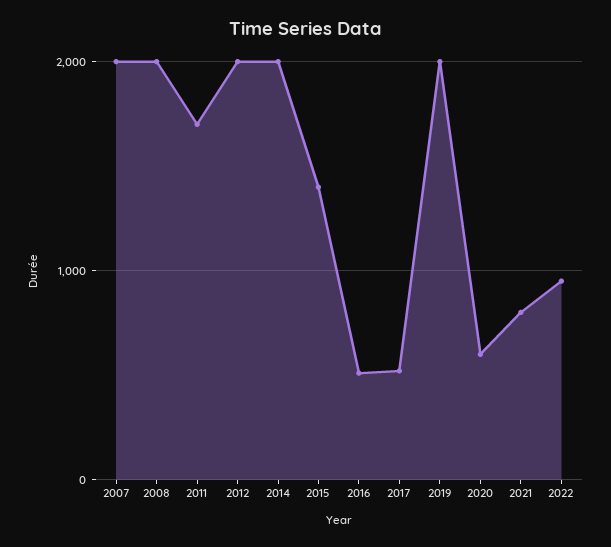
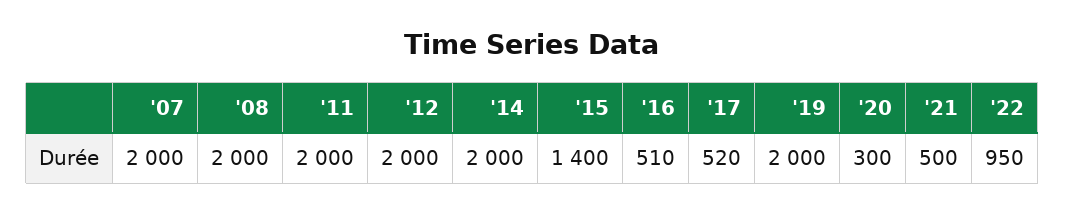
  {
    "2007": 2000,
    "2008": 2000,
-   "2011": 1700,
+   "2011": 2000,
    "2012": 2000,
    "2014": 2000,
    "2015": 1400,
    "2016": 510,
    "2017": 520,
    "2019": 2000,
-   "2020": 600,
+   "2020": 300,
-   "2021": 800,
+   "2021": 500,
    "2022": 950
  }

